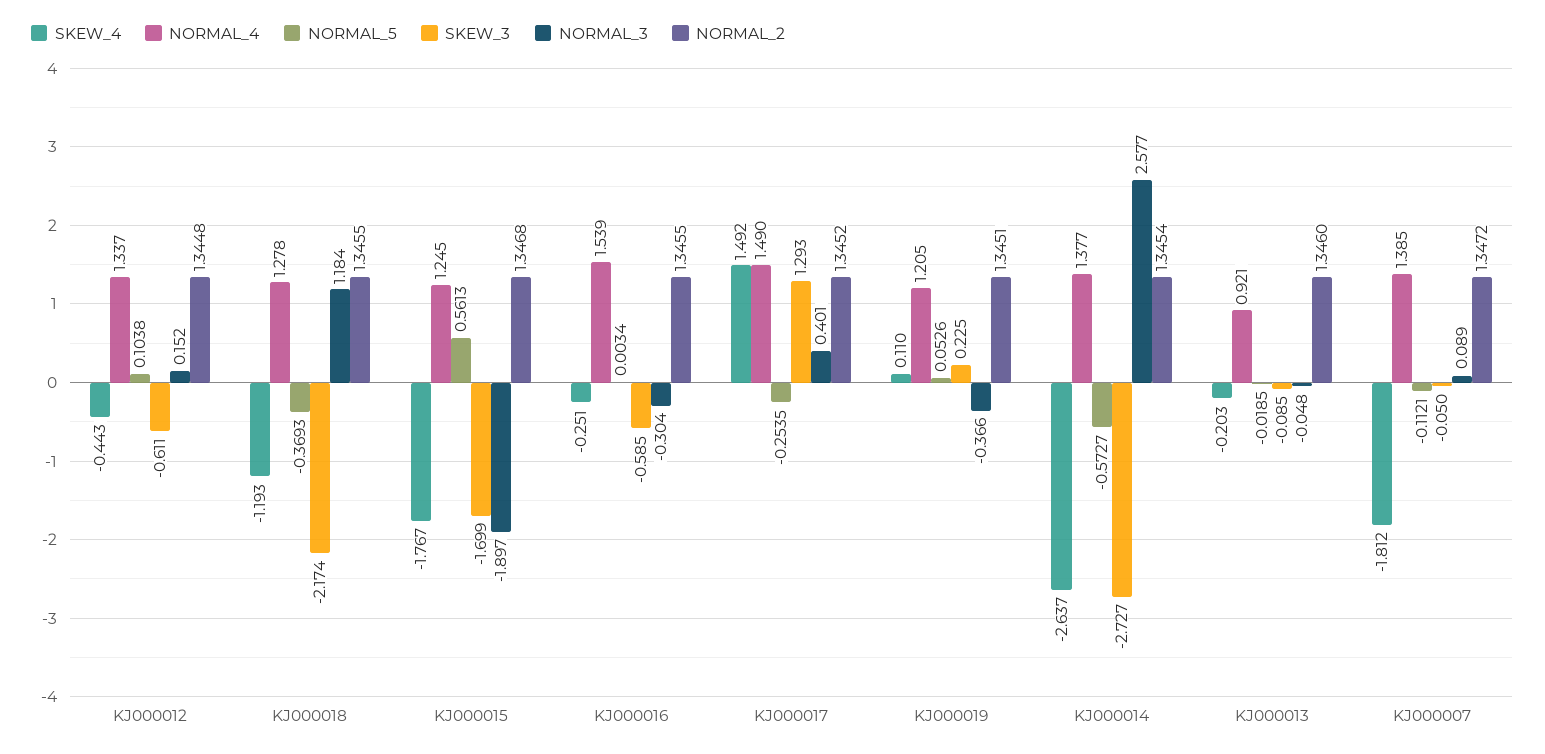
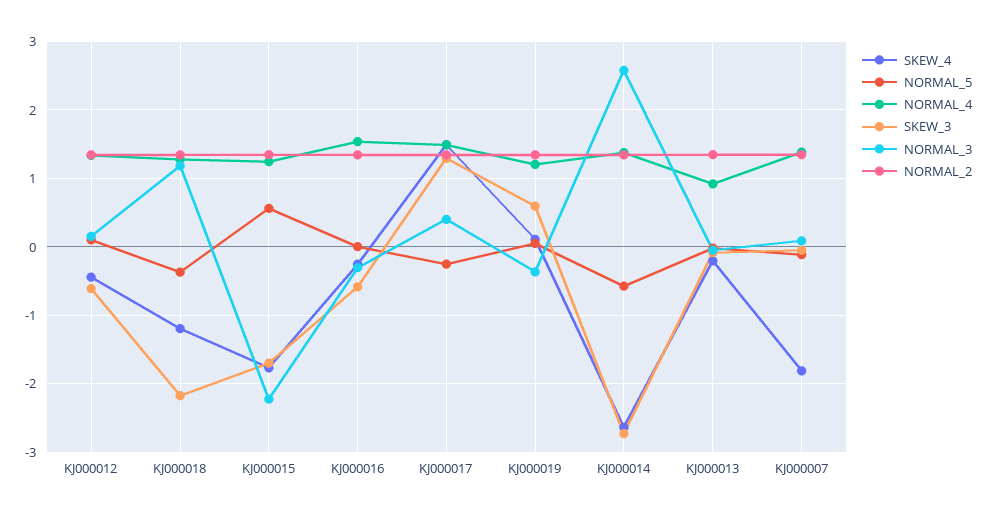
  {
    "SKEW_4": {
      "KJ000012": -0.443,
      "KJ000018": -1.193,
      "KJ000015": -1.767,
      "KJ000016": -0.251,
      "KJ000017": 1.492,
      "KJ000019": 0.11,
      "KJ000014": -2.637,
      "KJ000013": -0.203,
      "KJ000007": -1.812
    },
    "NORMAL_4": {
      "KJ000012": 1.337,
      "KJ000018": 1.278,
      "KJ000015": 1.245,
      "KJ000016": 1.539,
      "KJ000017": 1.49,
      "KJ000019": 1.205,
      "KJ000014": 1.377,
      "KJ000013": 0.921,
      "KJ000007": 1.385
    },
    "NORMAL_5": {
      "KJ000012": 0.1038,
      "KJ000018": -0.3693,
      "KJ000015": 0.5613,
      "KJ000016": 0.0034,
      "KJ000017": -0.2535,
      "KJ000019": 0.0526,
      "KJ000014": -0.5727,
      "KJ000013": -0.0185,
      "KJ000007": -0.1121
    },
    "SKEW_3": {
      "KJ000012": -0.611,
      "KJ000018": -2.174,
      "KJ000015": -1.699,
      "KJ000016": -0.585,
      "KJ000017": 1.293,
-     "KJ000019": 0.225,
+     "KJ000019": 0.6,
      "KJ000014": -2.727,
      "KJ000013": -0.085,
      "KJ000007": -0.05
    },
    "NORMAL_3": {
      "KJ000012": 0.152,
      "KJ000018": 1.184,
-     "KJ000015": -1.897,
+     "KJ000015": -2.2,
      "KJ000016": -0.304,
      "KJ000017": 0.401,
      "KJ000019": -0.366,
      "KJ000014": 2.577,
      "KJ000013": -0.048,
      "KJ000007": 0.089
    },
    "NORMAL_2": {
      "KJ000012": 1.3448,
      "KJ000018": 1.3455,
      "KJ000015": 1.3468,
      "KJ000016": 1.3455,
      "KJ000017": 1.3452,
      "KJ000019": 1.3451,
      "KJ000014": 1.3454,
      "KJ000013": 1.346,
      "KJ000007": 1.3472
    }
  }

